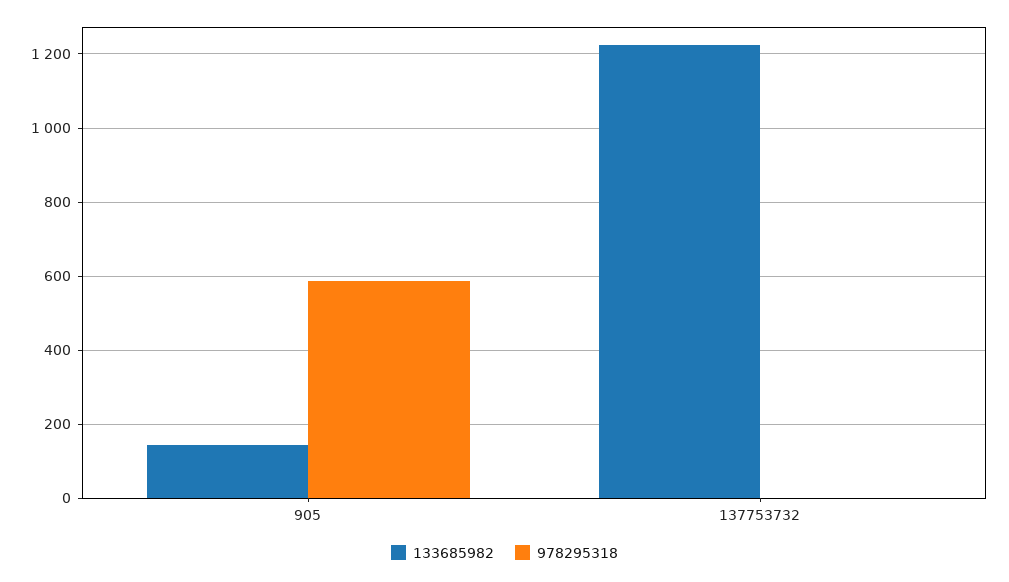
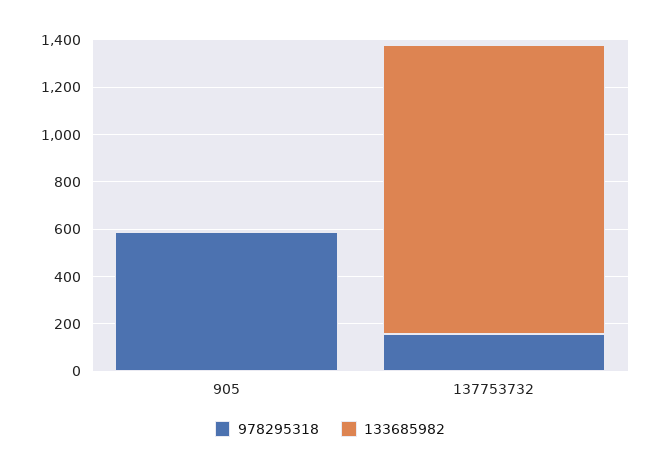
  {
    "133685982": {
-     "905": 140,
+     "905": 0,
      "137753732": 1220
    },
    "978295318": {
      "905": 580,
-     "137753732": 0
+     "137753732": 150
    }
  }

